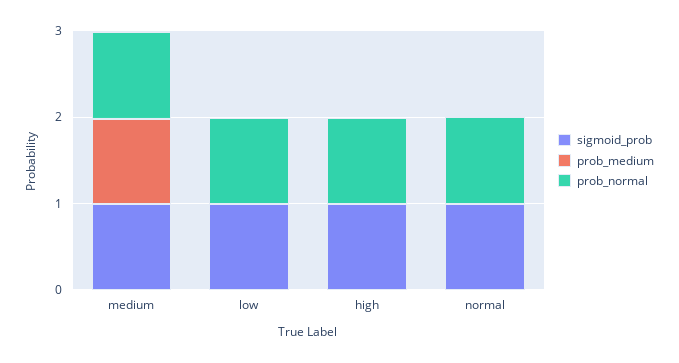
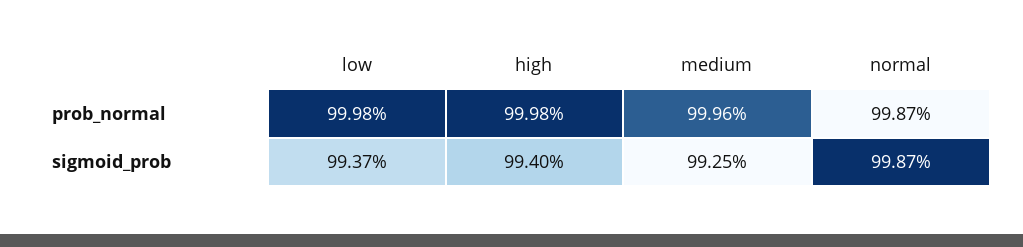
  {
    "sigmoid_prob": {
      "medium": 0.9925,
      "low": 0.9937,
      "high": 0.994,
      "normal": 0.9987
    },
-   "prob_medium": {
-     "medium": 1,
-     "low": 0,
-     "high": 0,
-     "normal": 0
-   },
    "prob_normal": {
      "medium": 0.9996,
      "low": 0.9998,
      "high": 0.9998,
      "normal": 0.9987
    }
  }

